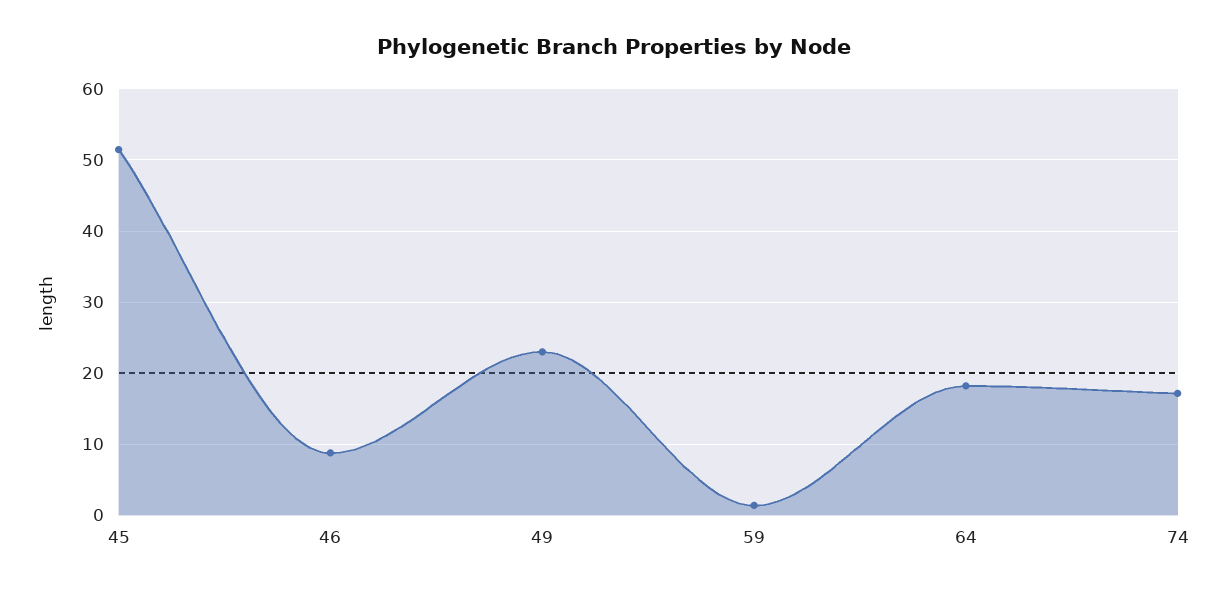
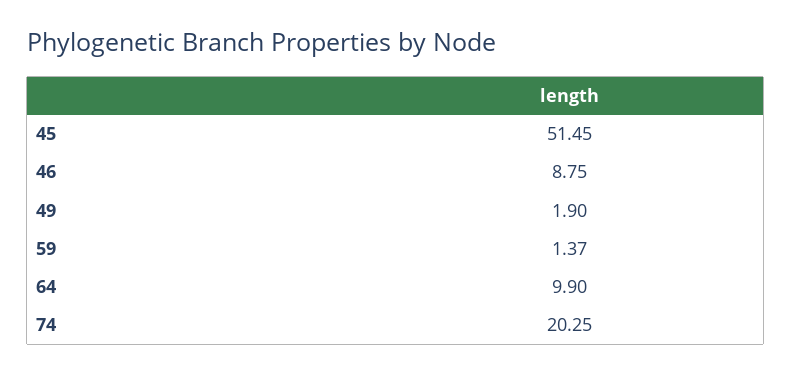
  {
    "45": 51.45,
    "46": 8.75,
-   "49": 23,
+   "49": 1.9,
    "59": 1.37,
-   "64": 18,
+   "64": 9.9,
-   "74": 17
+   "74": 20.25
  }

